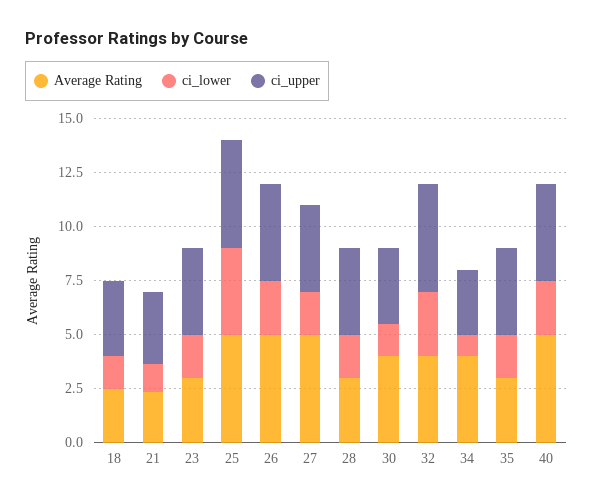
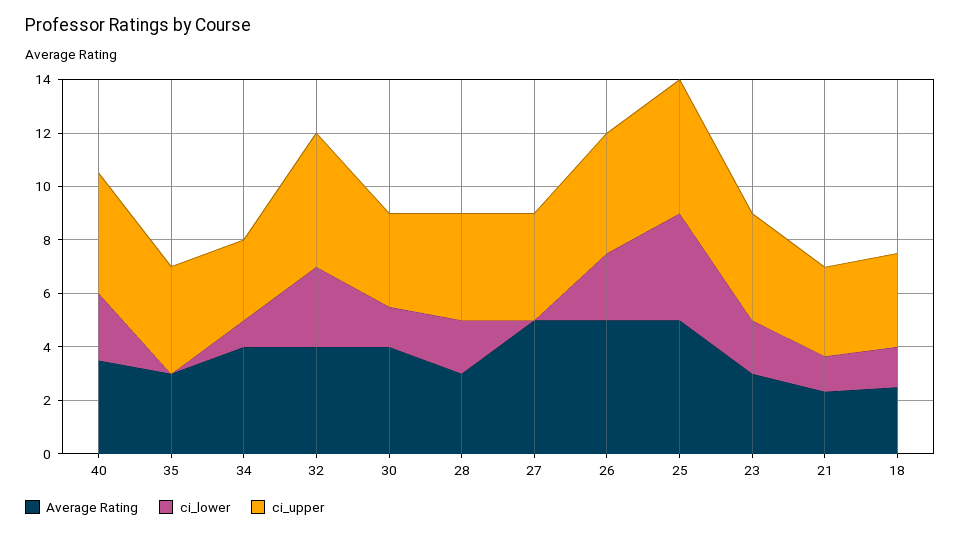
  {
    "Average Rating": {
      "18": 2.5,
      "21": 2.5,
      "23": 3,
      "25": 5,
      "26": 5,
      "27": 5,
      "28": 3,
      "30": 4,
      "32": 4,
      "34": 4,
      "35": 3,
-     "40": 5
+     "40": 3.5
    },
    "ci_lower": {
      "18": 1.5,
      "21": 1.5,
      "23": 2,
      "25": 4,
      "26": 2.5,
-     "27": 2,
+     "27": 0,
      "28": 2,
      "30": 1.5,
      "32": 3,
      "34": 1,
-     "35": 2,
+     "35": 0,
      "40": 2.5
    },
    "ci_upper": {
      "18": 3.5,
      "21": 3.5,
      "23": 4,
      "25": 5,
      "26": 4.5,
      "27": 4,
      "28": 4,
      "30": 3.5,
      "32": 5,
      "34": 3,
      "35": 4,
      "40": 4.5
    }
  }

